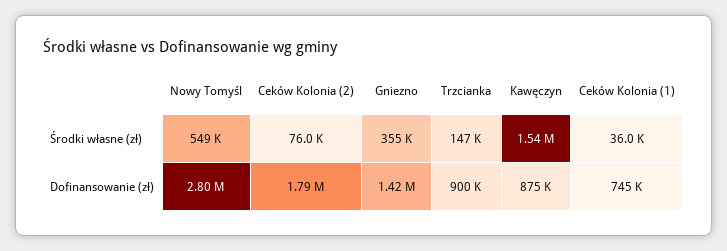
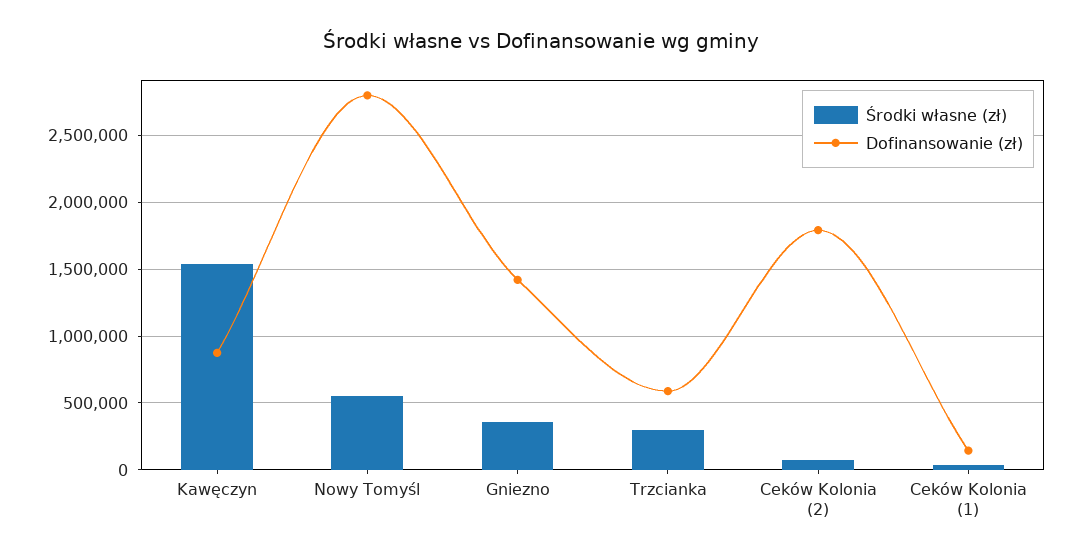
  {
    "Środki własne (zł)": {
      "Nowy Tomyśl": 549000,
      "Ceków Kolonia (2)": 76000,
      "Gniezno": 355000,
-     "Trzcianka": 147000,
+     "Trzcianka": 300000,
      "Kawęczyn": 1540000,
      "Ceków Kolonia (1)": 36000
    },
    "Dofinansowanie (zł)": {
      "Nowy Tomyśl": 2800000,
      "Ceków Kolonia (2)": 1790000,
      "Gniezno": 1420000,
-     "Trzcianka": 900000,
+     "Trzcianka": 600000,
      "Kawęczyn": 875000,
-     "Ceków Kolonia (1)": 745000
+     "Ceków Kolonia (1)": 150000
    }
  }

